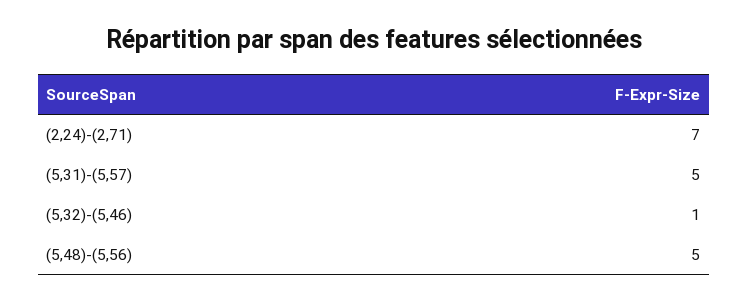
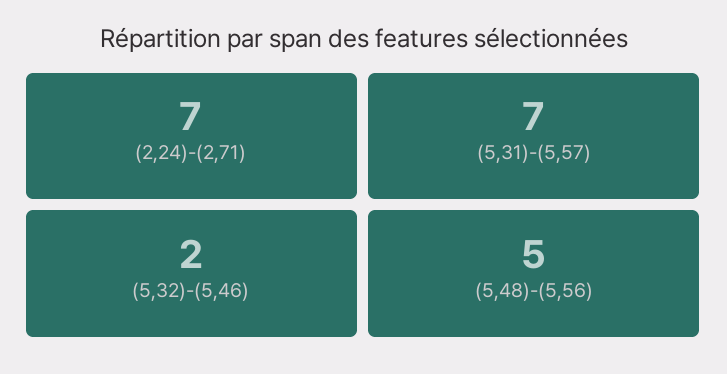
  {
    "(2,24)-(2,71)": 7,
-   "(5,31)-(5,57)": 5,
+   "(5,31)-(5,57)": 7,
-   "(5,32)-(5,46)": 1,
+   "(5,32)-(5,46)": 2,
    "(5,48)-(5,56)": 5
  }

